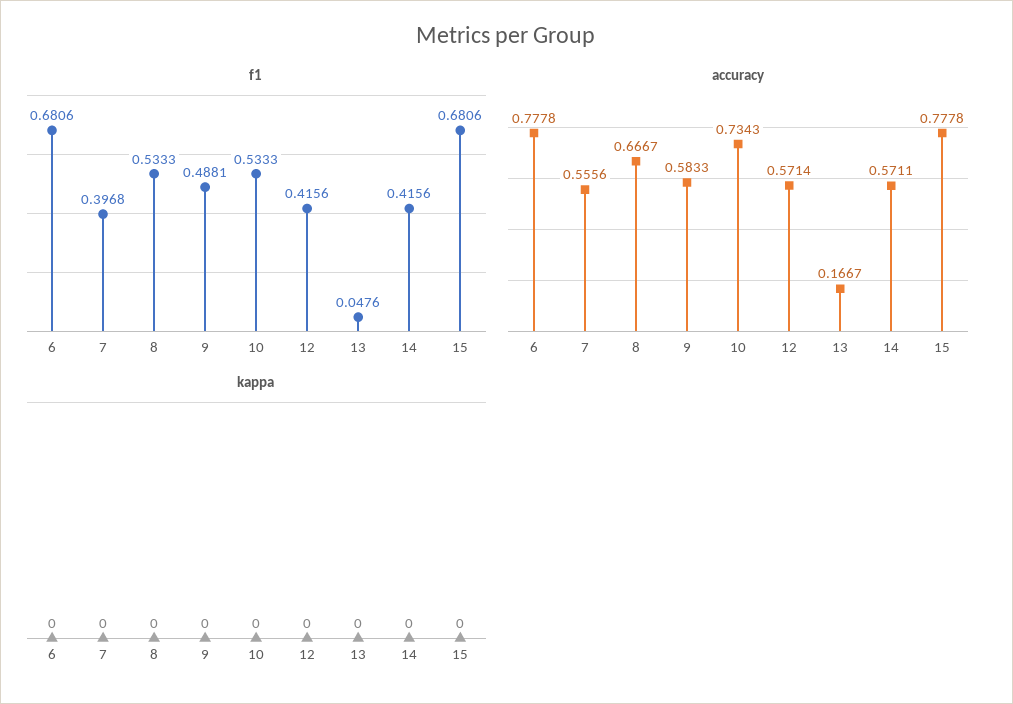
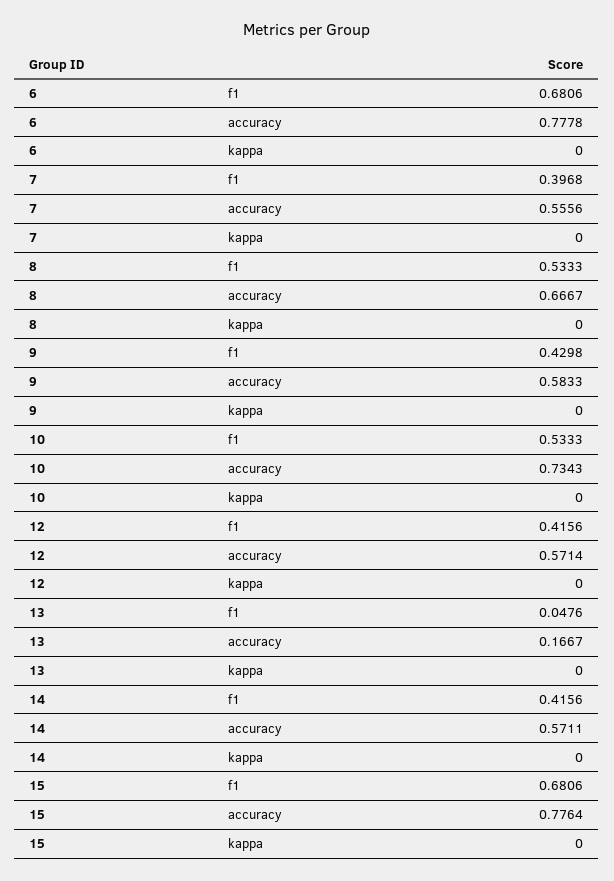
  {
    "f1": {
      "6": 0.6806,
      "7": 0.3968,
      "8": 0.5333,
-     "9": 0.4881,
+     "9": 0.4298,
      "10": 0.5333,
      "12": 0.4156,
      "13": 0.0476,
      "14": 0.4156,
      "15": 0.6806
    },
    "accuracy": {
      "6": 0.7778,
      "7": 0.5556,
      "8": 0.6667,
      "9": 0.5833,
      "10": 0.7343,
      "12": 0.5714,
      "13": 0.1667,
      "14": 0.5711,
-     "15": 0.7778
+     "15": 0.7764
    },
    "kappa": {
      "6": 0,
      "7": 0,
      "8": 0,
      "9": 0,
      "10": 0,
      "12": 0,
      "13": 0,
      "14": 0,
      "15": 0
    }
  }

